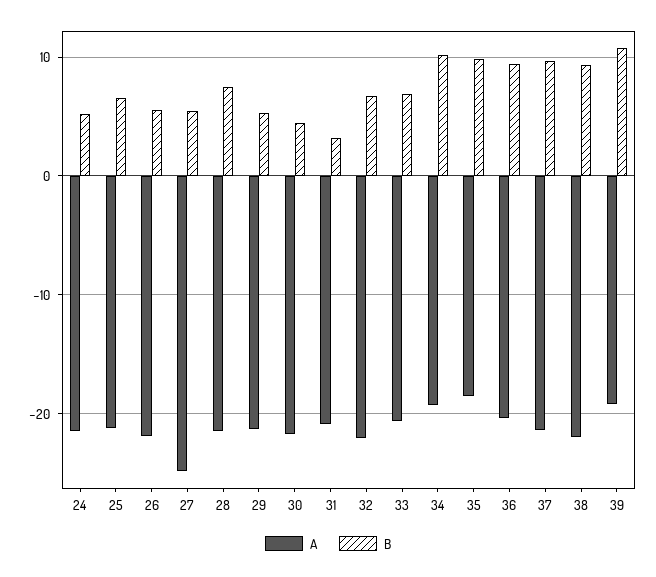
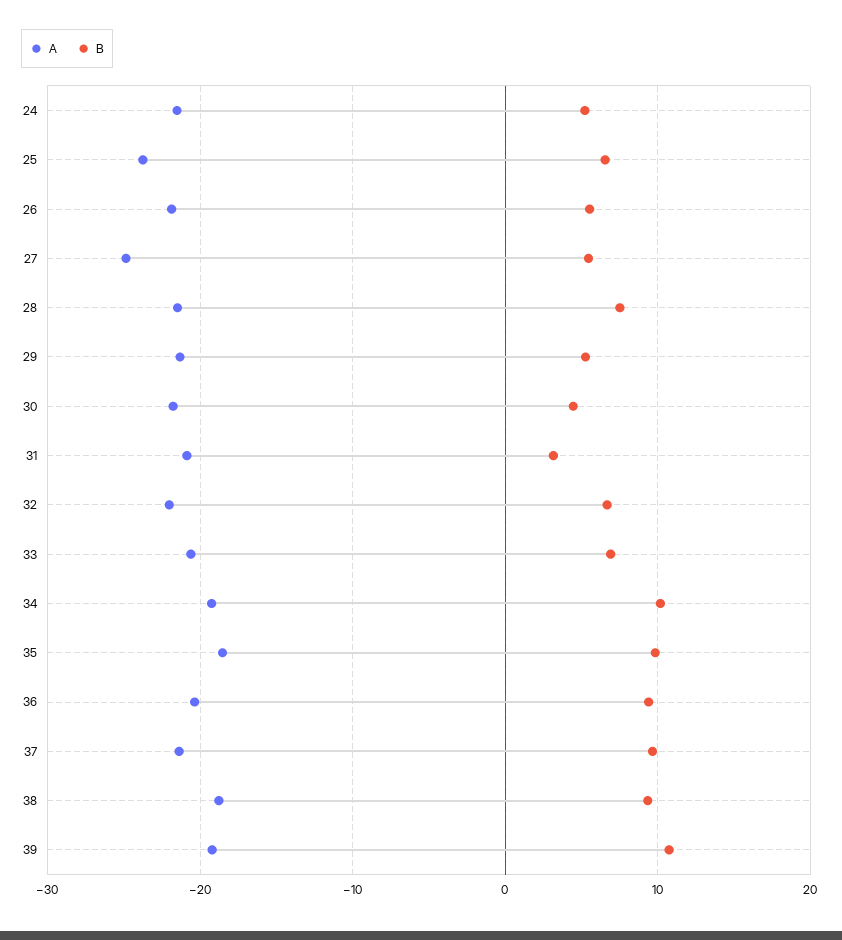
  {
    "A": {
      "24": -22,
-     "25": -21,
+     "25": -24,
      "26": -22,
      "27": -25,
      "28": -21,
      "29": -21,
      "30": -22,
      "31": -21,
      "32": -22,
      "33": -21,
      "34": -19,
      "35": -19,
      "36": -20,
      "37": -21,
-     "38": -22,
+     "38": -19,
      "39": -19
    },
    "B": {
      "24": 5,
      "25": 7,
      "26": 6,
      "27": 5,
      "28": 8,
      "29": 5,
      "30": 4,
      "31": 3,
      "32": 7,
      "33": 7,
      "34": 10,
      "35": 10,
      "36": 9,
      "37": 10,
      "38": 9,
      "39": 11
    }
  }

